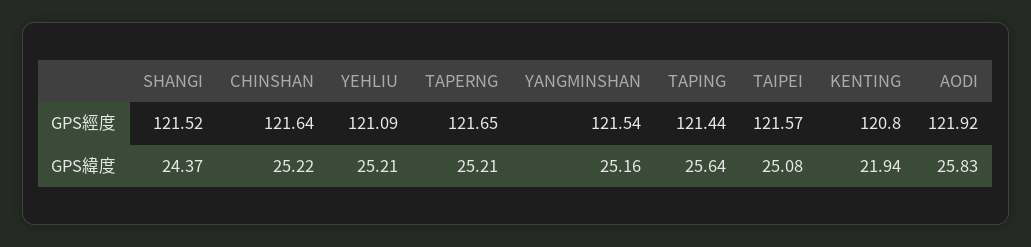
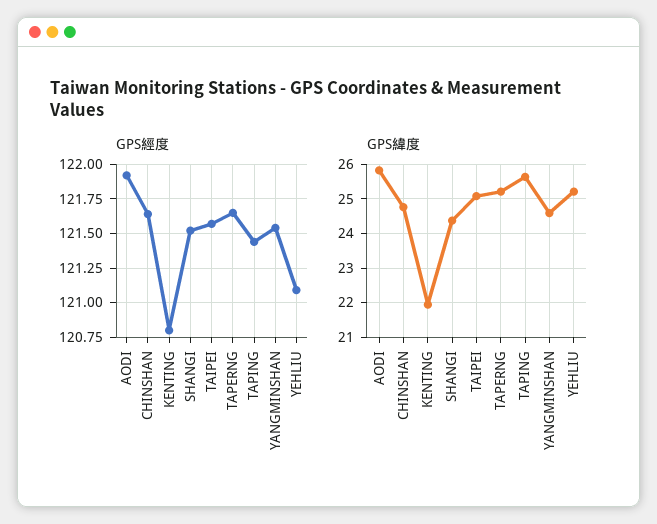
  {
    "GPS經度": {
      "SHANGI": 121.52,
      "CHINSHAN": 121.64,
      "YEHLIU": 121.09,
      "TAPERNG": 121.65,
      "YANGMINSHAN": 121.54,
      "TAPING": 121.44,
      "TAIPEI": 121.57,
      "KENTING": 120.8,
      "AODI": 121.92
    },
    "GPS緯度": {
      "SHANGI": 24.37,
-     "CHINSHAN": 25.22,
+     "CHINSHAN": 24.8,
      "YEHLIU": 25.21,
      "TAPERNG": 25.21,
-     "YANGMINSHAN": 25.16,
+     "YANGMINSHAN": 24.6,
      "TAPING": 25.64,
      "TAIPEI": 25.08,
      "KENTING": 21.94,
      "AODI": 25.83
    }
  }

